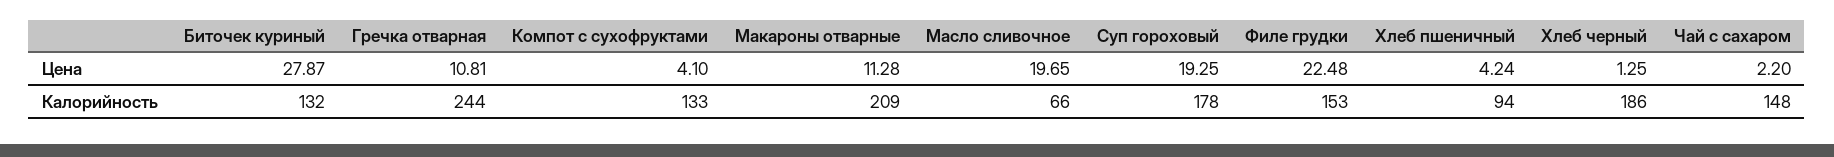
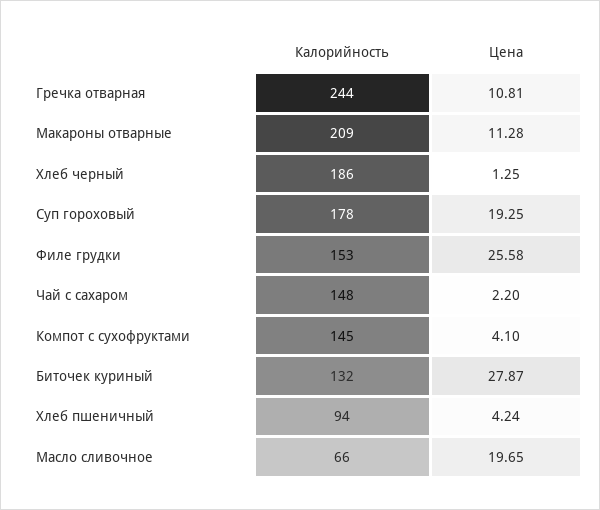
  {
    "Биточек куриный": {
      "Цена": 27.87,
      "Калорийность": 132
    },
    "Гречка отварная": {
      "Цена": 10.81,
      "Калорийность": 244
    },
    "Компот с сухофруктами": {
      "Цена": 4.1,
-     "Калорийность": 133
+     "Калорийность": 145
    },
    "Макароны отварные": {
      "Цена": 11.28,
      "Калорийность": 209
    },
    "Масло сливочное": {
      "Цена": 19.65,
      "Калорийность": 66
    },
    "Суп гороховый": {
      "Цена": 19.25,
      "Калорийность": 178
    },
    "Филе грудки": {
-     "Цена": 22.48,
+     "Цена": 25.58,
      "Калорийность": 153
    },
    "Хлеб пшеничный": {
      "Цена": 4.24,
      "Калорийность": 94
    },
    "Хлеб черный": {
      "Цена": 1.25,
      "Калорийность": 186
    },
    "Чай с сахаром": {
      "Цена": 2.2,
      "Калорийность": 148
    }
  }

